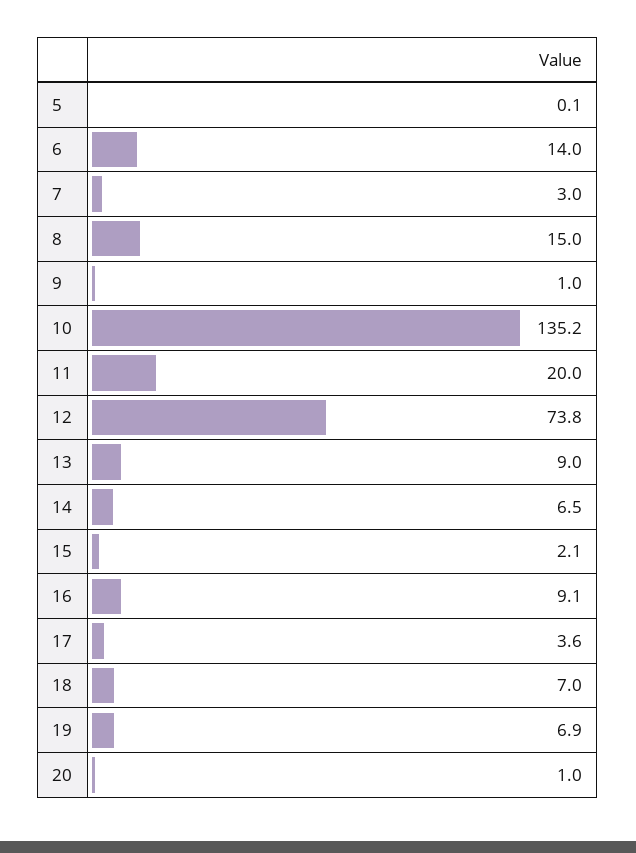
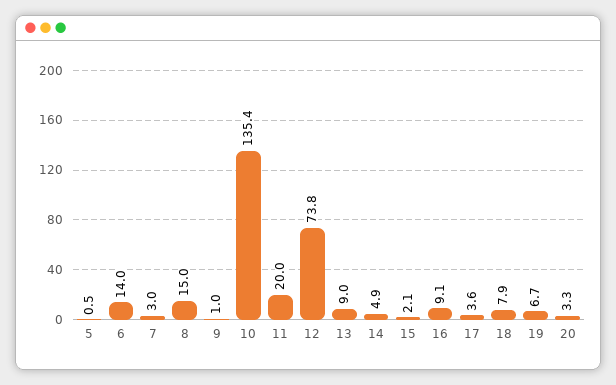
  {
-   "5": 0.1,
+   "5": 0.5,
    "6": 14,
    "7": 3,
    "8": 15,
    "9": 1,
-   "10": 135.2,
+   "10": 135.4,
    "11": 20,
    "12": 73.8,
    "13": 9,
-   "14": 6.5,
+   "14": 4.9,
    "15": 2.1,
    "16": 9.1,
    "17": 3.6,
-   "18": 7,
+   "18": 7.9,
-   "19": 6.9,
+   "19": 6.7,
-   "20": 1
+   "20": 3.3
  }

